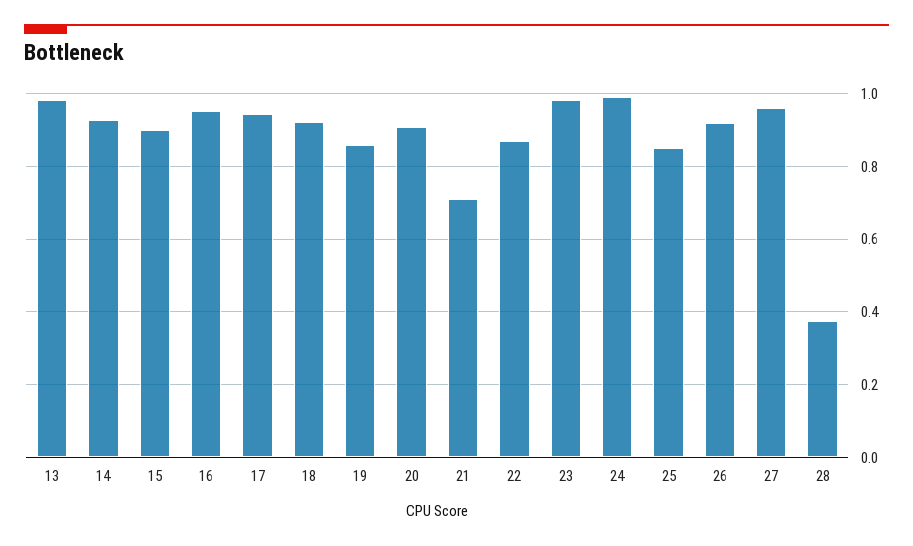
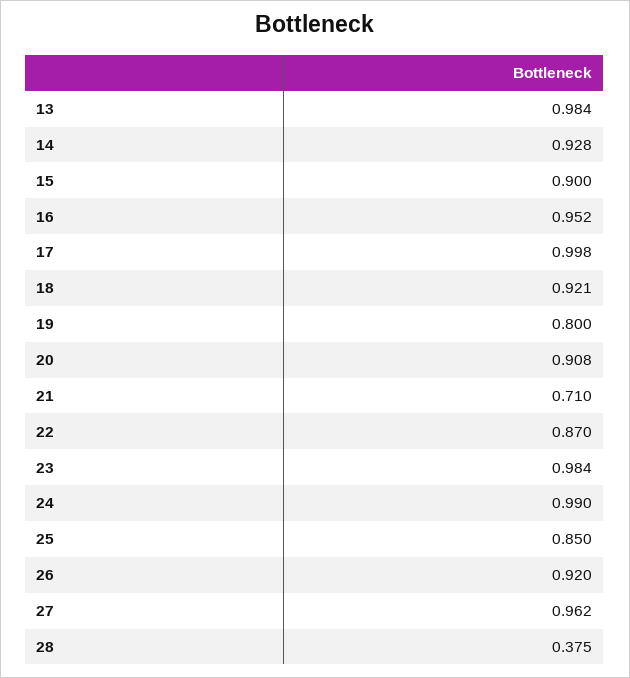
  {
    "13": 0.984,
    "14": 0.928,
    "15": 0.9,
    "16": 0.952,
-   "17": 0.94,
+   "17": 0.998,
    "18": 0.921,
-   "19": 0.86,
+   "19": 0.8,
    "20": 0.908,
    "21": 0.71,
    "22": 0.87,
    "23": 0.984,
    "24": 0.99,
    "25": 0.85,
    "26": 0.92,
    "27": 0.962,
    "28": 0.375
  }

